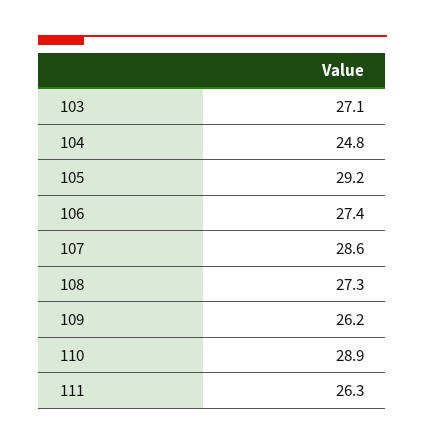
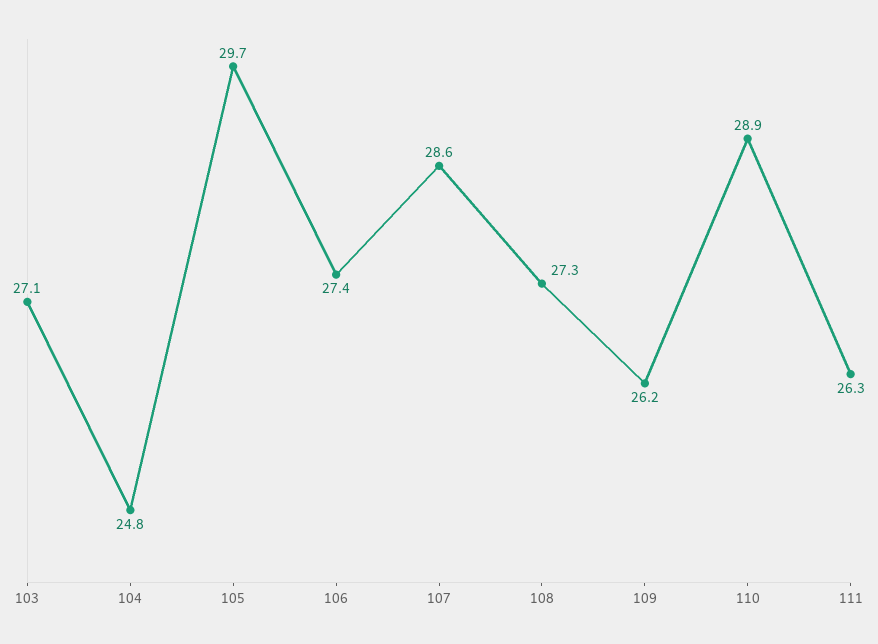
  {
    "103": 27.1,
    "104": 24.8,
-   "105": 29.2,
+   "105": 29.7,
    "106": 27.4,
    "107": 28.6,
    "108": 27.3,
    "109": 26.2,
    "110": 28.9,
    "111": 26.3
  }

